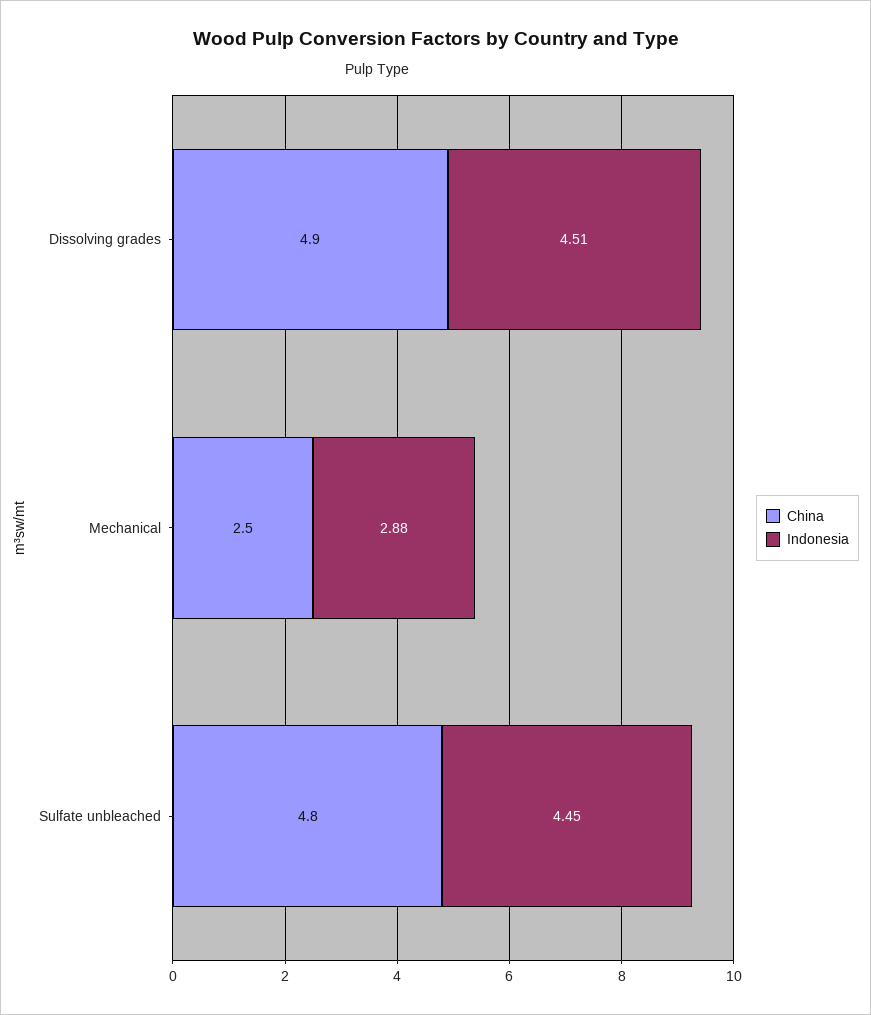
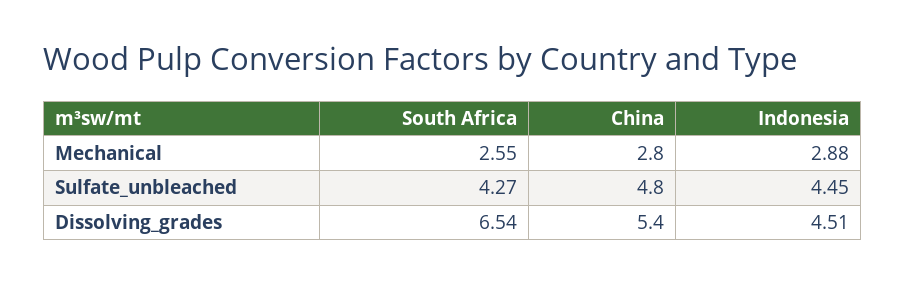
  {
    "China": {
-     "Dissolving grades": 4.9,
+     "Dissolving grades": 5.4,
-     "Mechanical": 2.5,
+     "Mechanical": 2.8,
      "Sulfate unbleached": 4.8
    },
    "Indonesia": {
      "Dissolving grades": 4.51,
      "Mechanical": 2.88,
      "Sulfate unbleached": 4.45
-   }
+   },
+   "South Africa": {
+     "Mechanical": 2.55,
+     "Sulfate unbleached": 4.27,
+     "Dissolving grades": 6.54
+   }
  }

